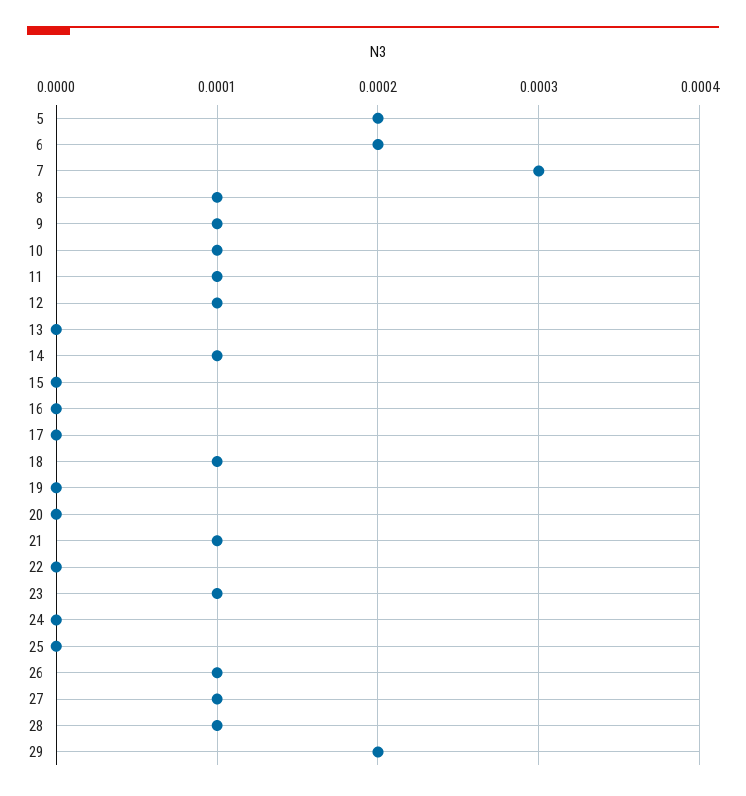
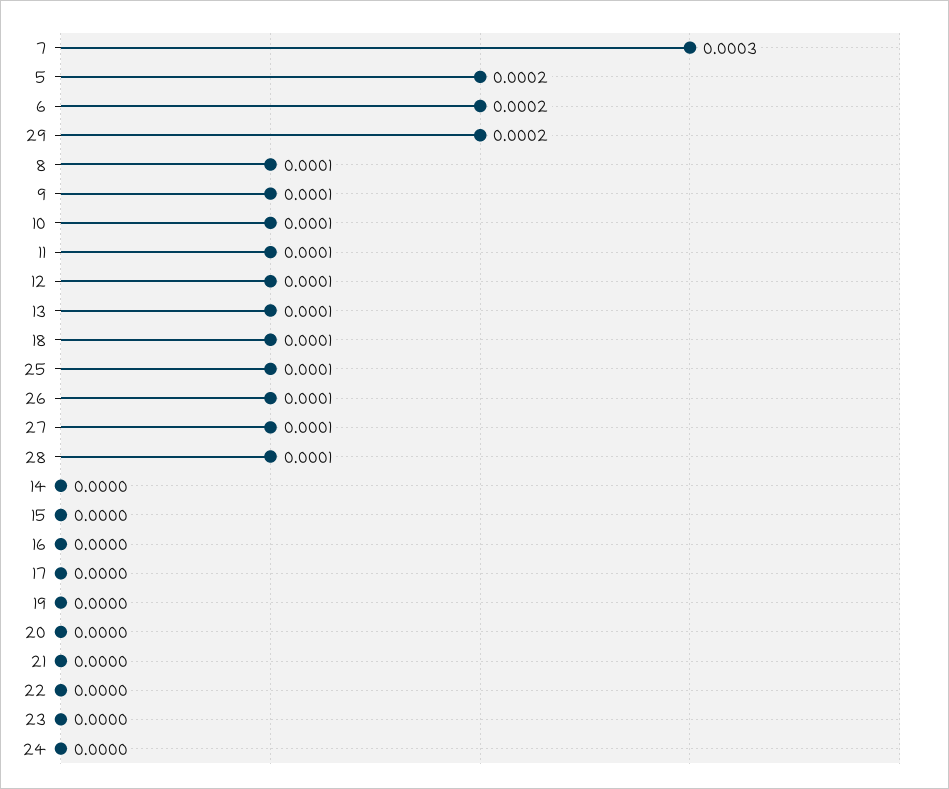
  {
    "5": 0.0002,
    "6": 0.0002,
    "7": 0.0003,
    "8": 0.0001,
    "9": 0.0001,
    "10": 0.0001,
    "11": 0.0001,
    "12": 0.0001,
-   "13": 0,
+   "13": 0.0001,
-   "14": 0.0001,
+   "14": 0,
    "15": 0,
    "16": 0,
    "17": 0,
    "18": 0.0001,
    "19": 0,
    "20": 0,
-   "21": 0.0001,
+   "21": 0,
    "22": 0,
-   "23": 0.0001,
+   "23": 0,
    "24": 0,
-   "25": 0,
+   "25": 0.0001,
    "26": 0.0001,
    "27": 0.0001,
    "28": 0.0001,
    "29": 0.0002
  }

